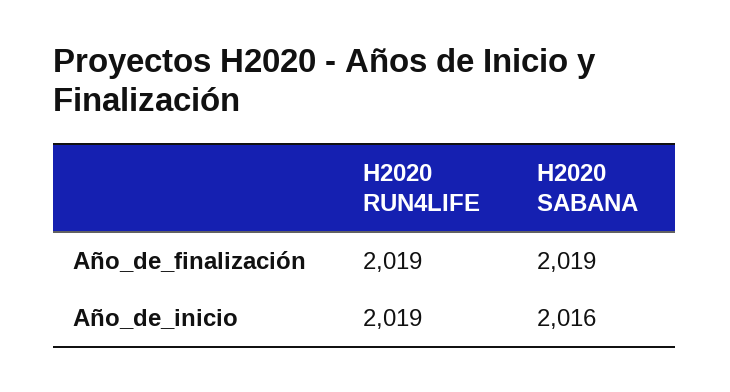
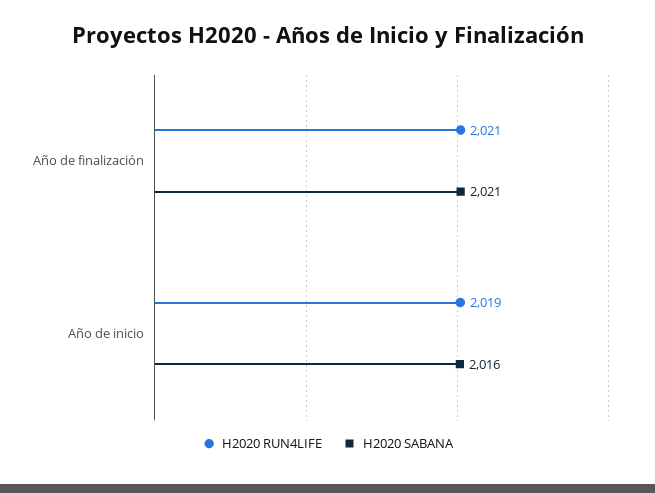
  {
    "H2020 RUN4LIFE": {
-     "Año_de_finalización": 2019,
+     "Año_de_finalización": 2021,
      "Año_de_inicio": 2019
    },
    "H2020 SABANA": {
-     "Año_de_finalización": 2019,
+     "Año_de_finalización": 2021,
      "Año_de_inicio": 2016
    }
  }

